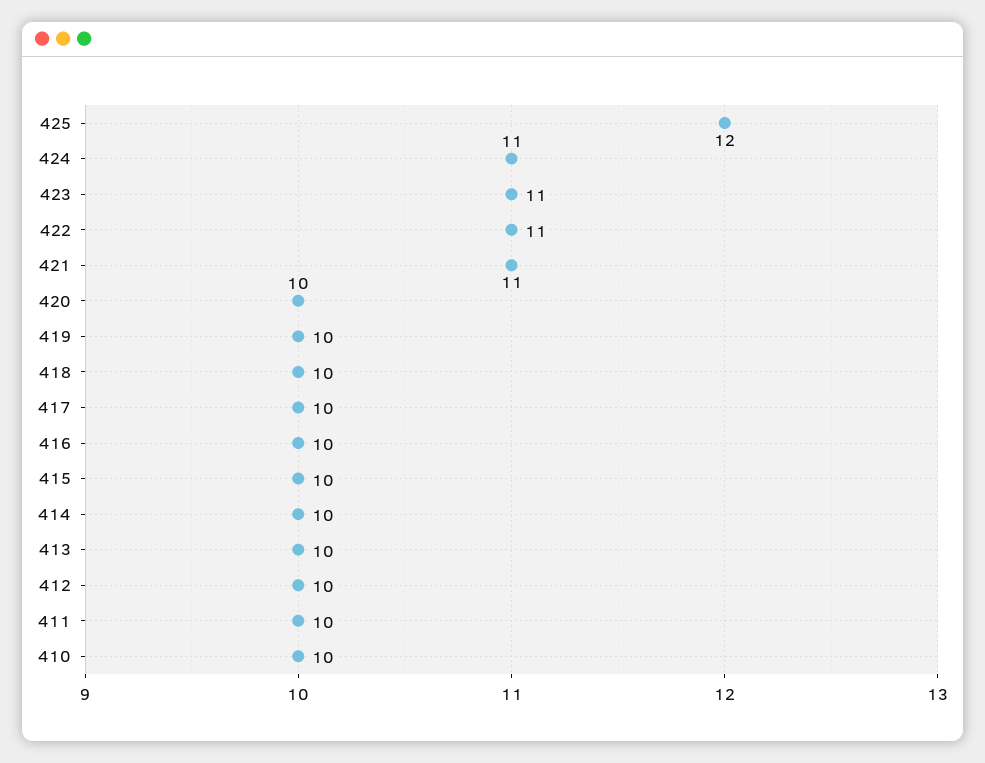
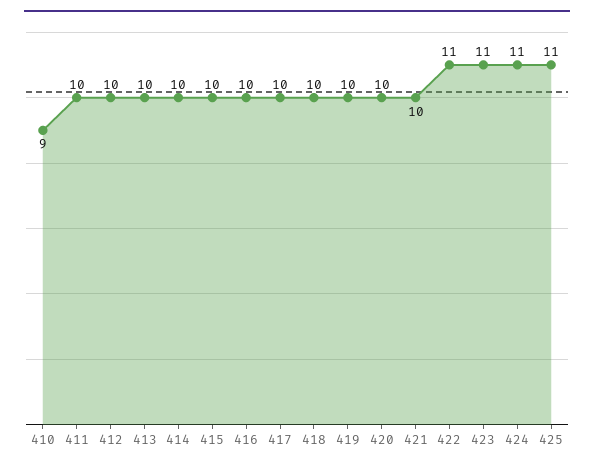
  {
-   "425": 12,
+   "425": 11,
    "424": 11,
    "423": 11,
    "422": 11,
-   "421": 11,
+   "421": 10,
    "420": 10,
    "419": 10,
    "418": 10,
    "417": 10,
    "416": 10,
    "415": 10,
    "414": 10,
    "413": 10,
    "412": 10,
    "411": 10,
-   "410": 10
+   "410": 9
  }

